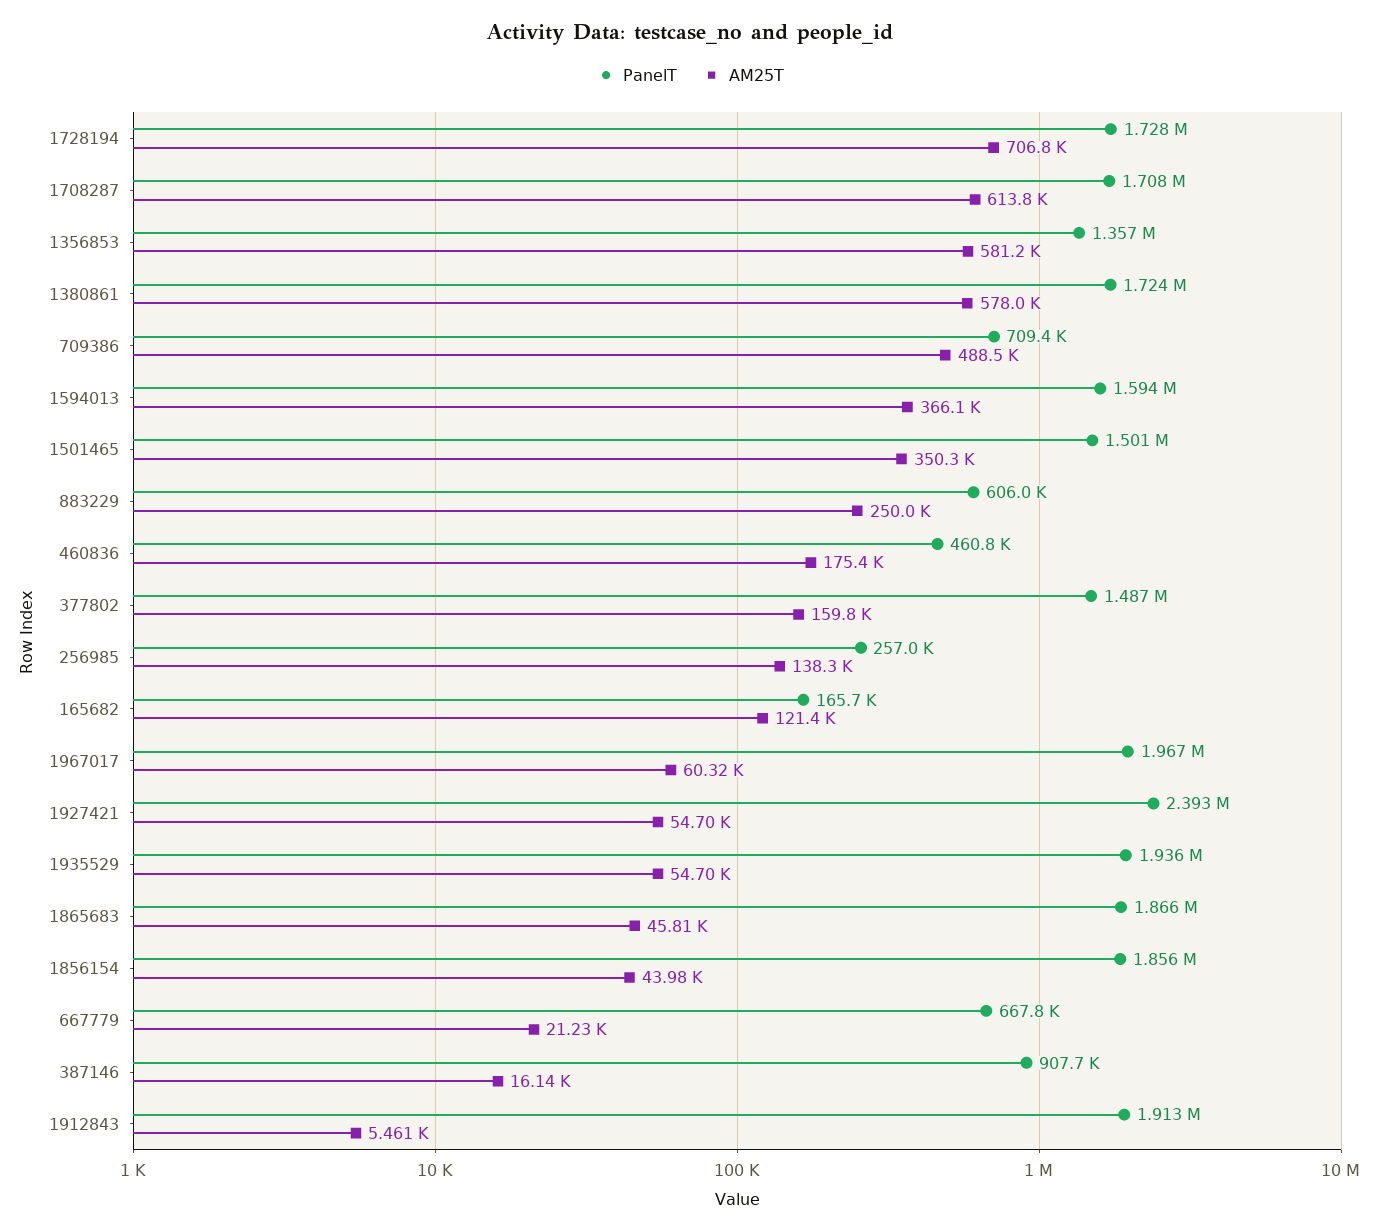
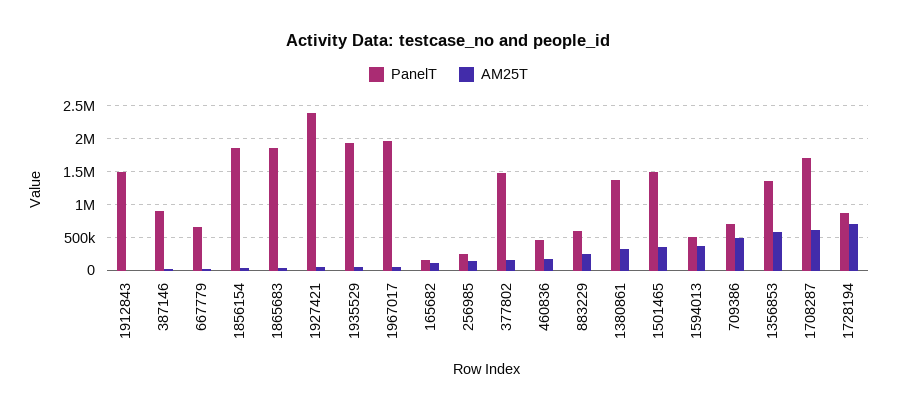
  {
    "PanelT": {
-     "1728194": 1728000,
+     "1728194": 900000,
      "1708287": 1708000,
      "1356853": 1357000,
-     "1380861": 1724000,
+     "1380861": 1400000,
      "709386": 709400,
-     "1594013": 1594000,
+     "1594013": 500000,
      "1501465": 1501000,
      "883229": 606000,
      "460836": 460800,
      "377802": 1487000,
      "256985": 257000,
      "165682": 165700,
      "1967017": 1967000,
      "1927421": 2393000,
      "1935529": 1936000,
      "1865683": 1866000,
      "1856154": 1856000,
      "667779": 667800,
      "387146": 907700,
-     "1912843": 1913000
+     "1912843": 1500000
    },
    "AM25T": {
      "1728194": 706800,
      "1708287": 613800,
      "1356853": 581200,
-     "1380861": 578000,
+     "1380861": 300000,
      "709386": 488500,
      "1594013": 366100,
      "1501465": 350300,
      "883229": 250000,
      "460836": 175400,
      "377802": 159800,
      "256985": 138300,
      "165682": 121400,
      "1967017": 60320,
      "1927421": 54700,
      "1935529": 54700,
      "1865683": 45810,
      "1856154": 43980,
      "667779": 21230,
      "387146": 16140,
      "1912843": 5461
    }
  }

